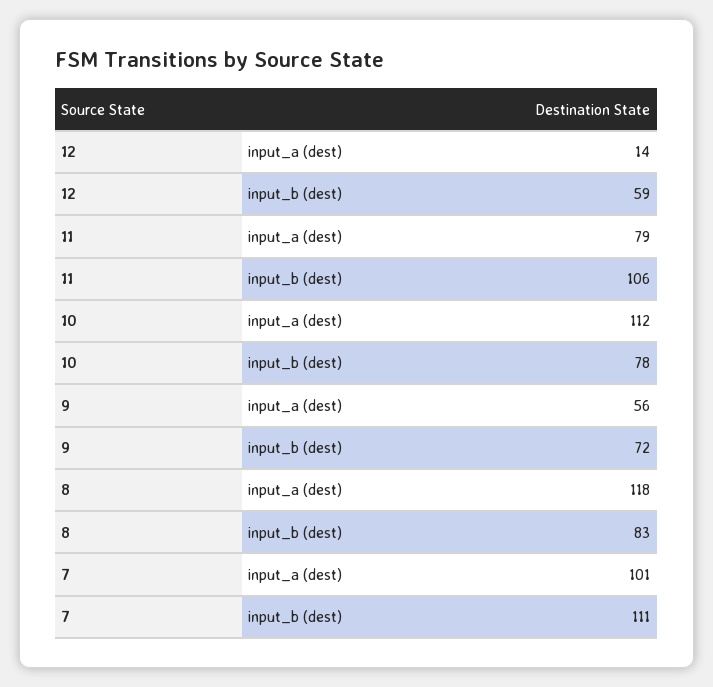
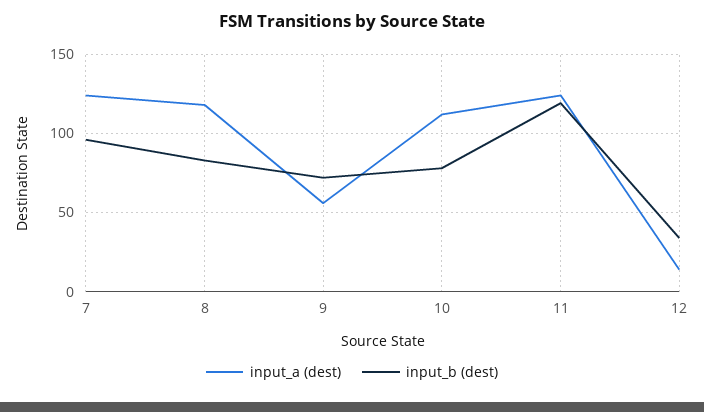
  {
    "input_a (dest)": {
      "12": 14,
-     "11": 79,
+     "11": 125,
      "10": 112,
      "9": 56,
      "8": 118,
-     "7": 101
+     "7": 125
    },
    "input_b (dest)": {
-     "12": 59,
+     "12": 35,
-     "11": 106,
+     "11": 120,
      "10": 78,
      "9": 72,
      "8": 83,
-     "7": 111
+     "7": 95
    }
  }

